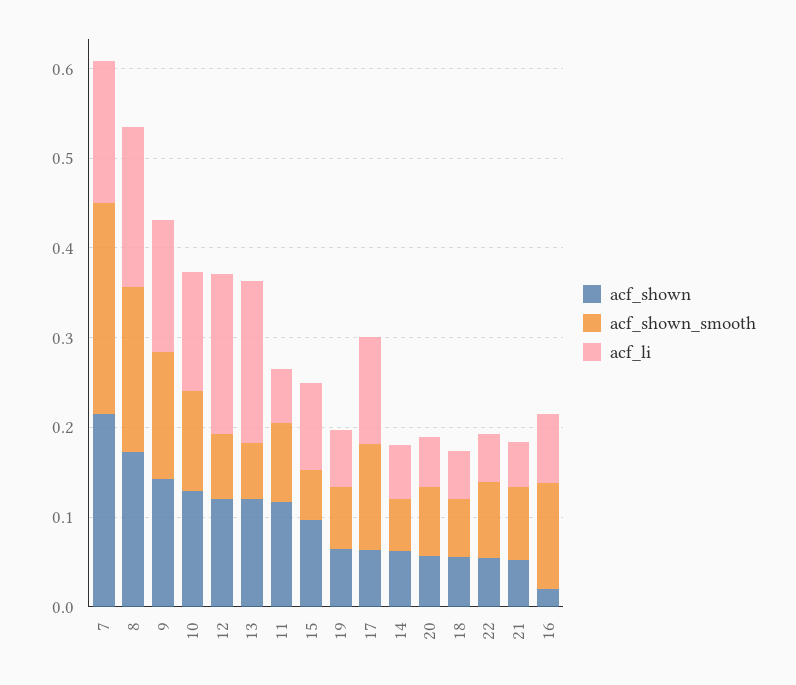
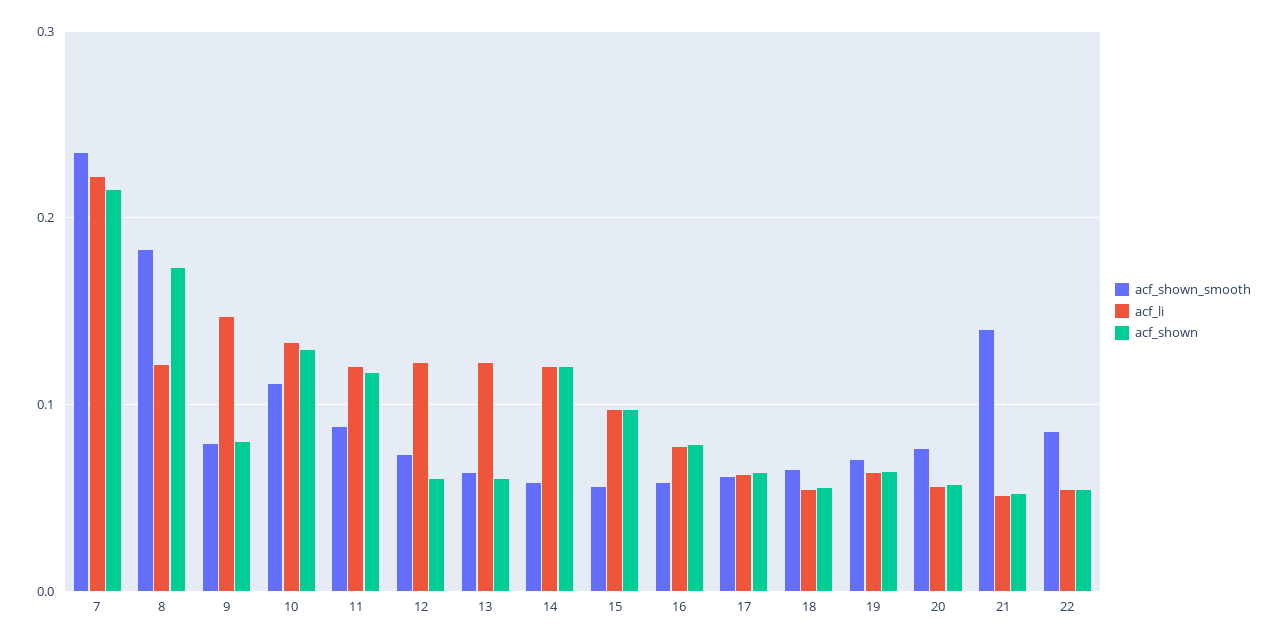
  {
    "acf_shown": {
      "7": 0.22,
      "8": 0.17,
-     "9": 0.14,
+     "9": 0.08,
      "10": 0.13,
-     "12": 0.12,
+     "12": 0.06,
-     "13": 0.12,
+     "13": 0.06,
      "11": 0.12,
      "15": 0.1,
      "19": 0.06,
      "17": 0.06,
-     "14": 0.06,
+     "14": 0.12,
      "20": 0.06,
      "18": 0.06,
      "22": 0.05,
      "21": 0.05,
-     "16": 0.02
+     "16": 0.08
    },
    "acf_shown_smooth": {
      "7": 0.24,
      "8": 0.18,
-     "9": 0.14,
+     "9": 0.08,
      "10": 0.11,
      "12": 0.07,
      "13": 0.06,
      "11": 0.09,
      "15": 0.06,
      "19": 0.07,
-     "17": 0.12,
+     "17": 0.06,
      "14": 0.06,
      "20": 0.08,
      "18": 0.07,
      "22": 0.09,
-     "21": 0.08,
+     "21": 0.14,
-     "16": 0.12
+     "16": 0.06
    },
    "acf_li": {
-     "7": 0.16,
+     "7": 0.22,
-     "8": 0.18,
+     "8": 0.12,
      "9": 0.15,
      "10": 0.13,
-     "12": 0.18,
+     "12": 0.12,
-     "13": 0.18,
+     "13": 0.12,
-     "11": 0.06,
+     "11": 0.12,
      "15": 0.1,
      "19": 0.06,
-     "17": 0.12,
+     "17": 0.06,
-     "14": 0.06,
+     "14": 0.12,
      "20": 0.06,
      "18": 0.05,
      "22": 0.05,
      "21": 0.05,
      "16": 0.08
    }
  }

